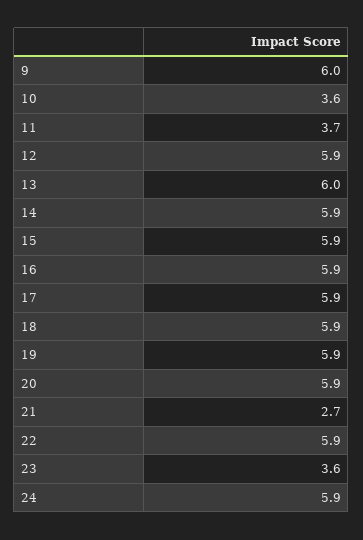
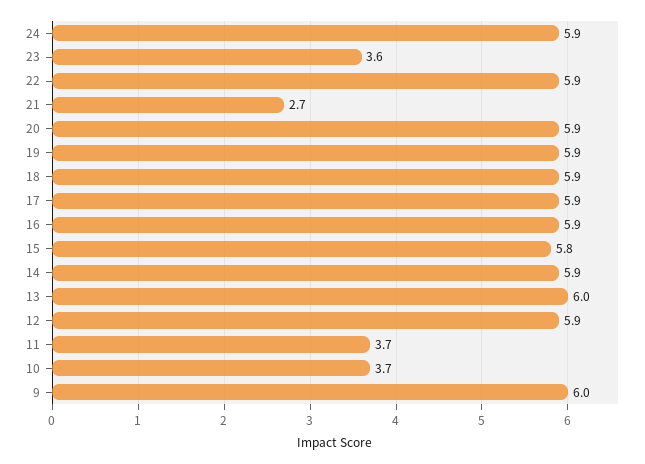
  {
    "9": 6,
-   "10": 3.6,
+   "10": 3.7,
    "11": 3.7,
    "12": 5.9,
    "13": 6,
    "14": 5.9,
-   "15": 5.9,
+   "15": 5.8,
    "16": 5.9,
    "17": 5.9,
    "18": 5.9,
    "19": 5.9,
    "20": 5.9,
    "21": 2.7,
    "22": 5.9,
    "23": 3.6,
    "24": 5.9
  }

